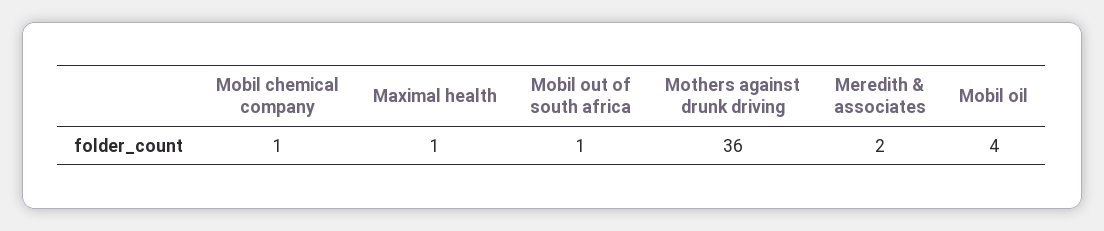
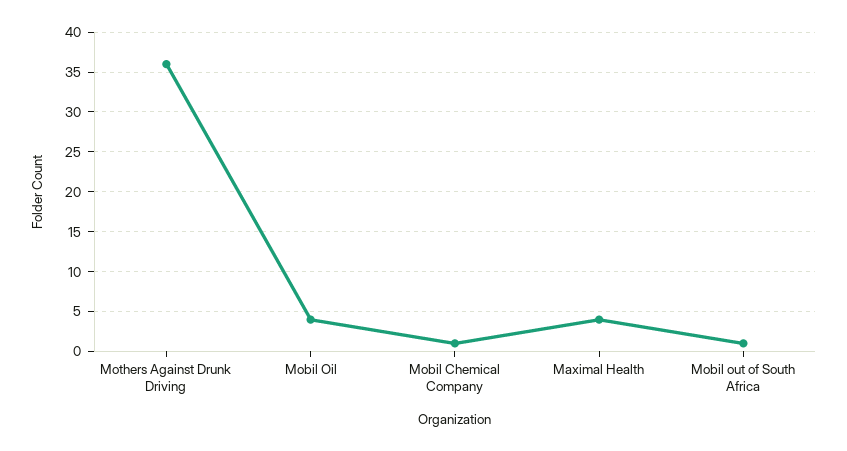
  {
    "Mobil chemical company": 1,
-   "Maximal health": 1,
+   "Maximal health": 4,
    "Mobil out of south africa": 1,
    "Mothers against drunk driving": 36,
-   "Meredith & associates": 2,
    "Mobil oil": 4
  }

